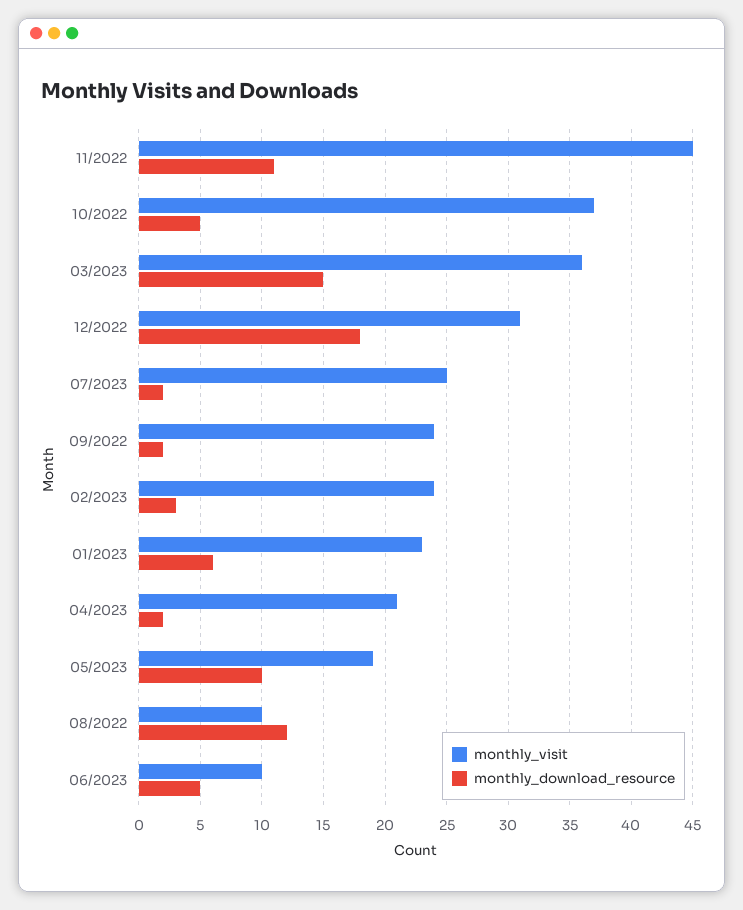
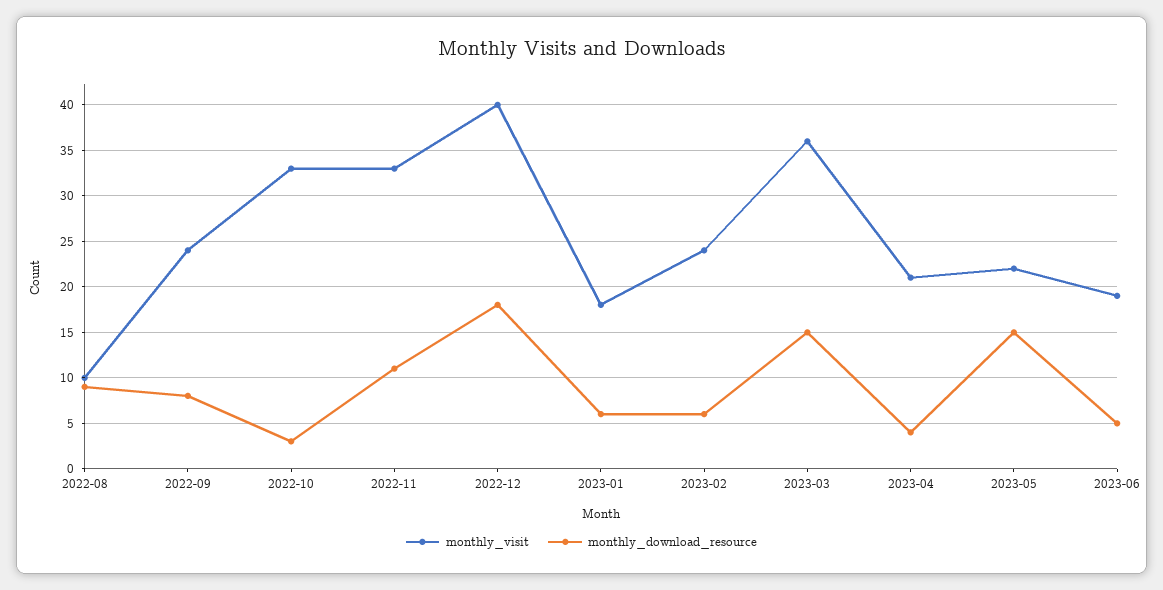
  {
    "monthly_visit": {
-     "11/2022": 45,
+     "11/2022": 33,
-     "10/2022": 37,
+     "10/2022": 33,
      "03/2023": 36,
-     "12/2022": 31,
+     "12/2022": 40,
-     "07/2023": 25,
      "09/2022": 24,
      "02/2023": 24,
-     "01/2023": 23,
+     "01/2023": 18,
      "04/2023": 21,
-     "05/2023": 19,
+     "05/2023": 22,
      "08/2022": 10,
-     "06/2023": 10
+     "06/2023": 19
    },
    "monthly_download_resource": {
      "11/2022": 11,
-     "10/2022": 5,
+     "10/2022": 3,
      "03/2023": 15,
      "12/2022": 18,
-     "07/2023": 2,
-     "09/2022": 2,
+     "09/2022": 8,
-     "02/2023": 3,
+     "02/2023": 6,
      "01/2023": 6,
-     "04/2023": 2,
+     "04/2023": 4,
-     "05/2023": 10,
+     "05/2023": 15,
-     "08/2022": 12,
+     "08/2022": 9,
      "06/2023": 5
    }
  }

